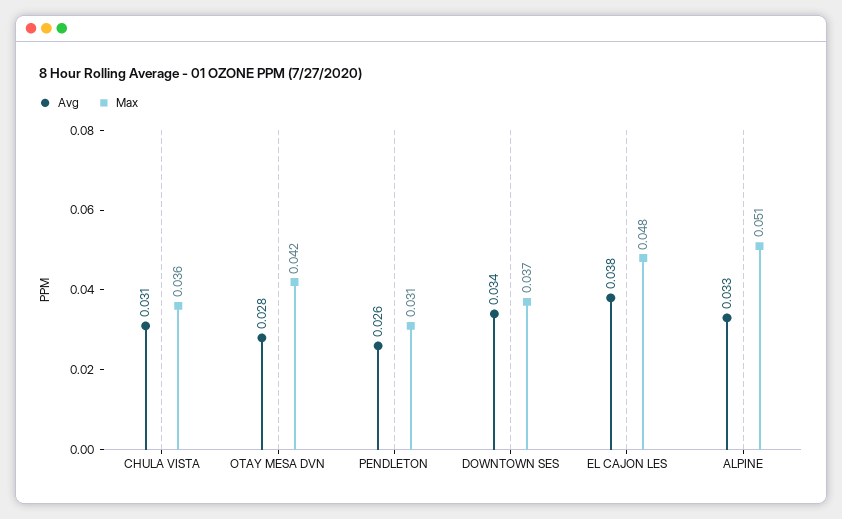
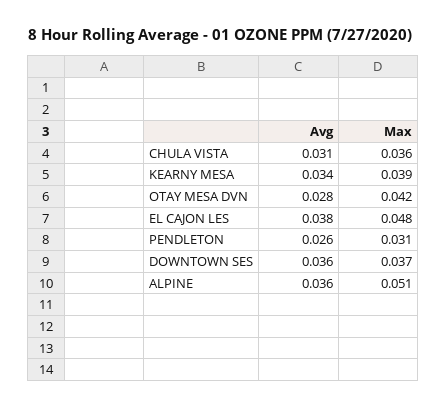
  {
    "Avg": {
      "CHULA VISTA": 0.031,
      "OTAY MESA DVN": 0.028,
      "PENDLETON": 0.026,
-     "DOWNTOWN SES": 0.034,
+     "DOWNTOWN SES": 0.036,
      "EL CAJON LES": 0.038,
-     "ALPINE": 0.033
+     "ALPINE": 0.036,
+     "KEARNY MESA": 0.034
    },
    "Max": {
      "CHULA VISTA": 0.036,
      "OTAY MESA DVN": 0.042,
      "PENDLETON": 0.031,
      "DOWNTOWN SES": 0.037,
      "EL CAJON LES": 0.048,
-     "ALPINE": 0.051
+     "ALPINE": 0.051,
+     "KEARNY MESA": 0.039
    }
  }

